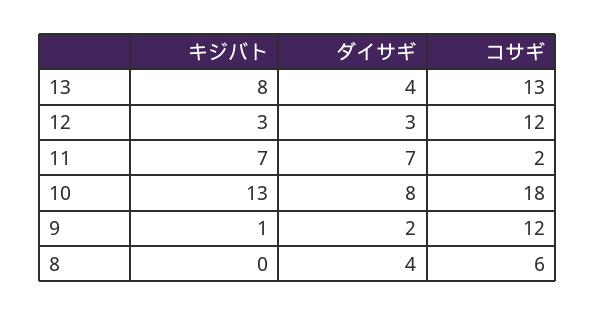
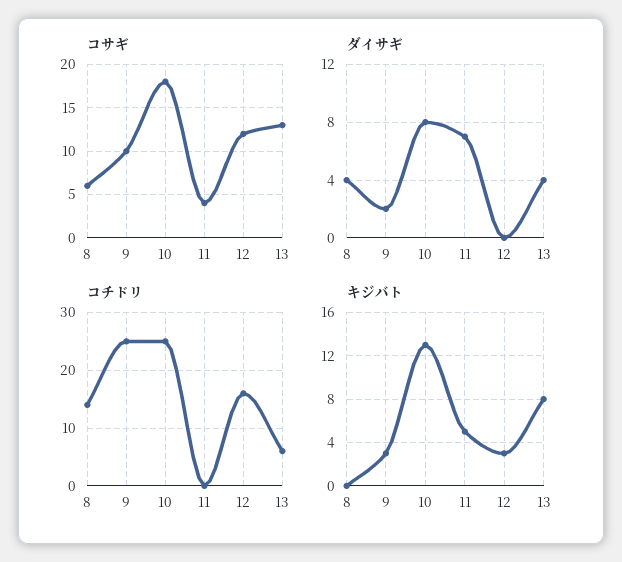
  {
    "キジバト": {
      "13": 8,
      "12": 3,
-     "11": 7,
+     "11": 5,
      "10": 13,
-     "9": 1,
+     "9": 3,
      "8": 0
    },
    "ダイサギ": {
      "13": 4,
-     "12": 3,
+     "12": 0,
      "11": 7,
      "10": 8,
      "9": 2,
      "8": 4
    },
    "コサギ": {
      "13": 13,
      "12": 12,
-     "11": 2,
+     "11": 4,
      "10": 18,
-     "9": 12,
+     "9": 10,
      "8": 6
-   }
+   },
+   "コチドリ": {
+     "8": 15,
+     "9": 25,
+     "10": 25,
+     "11": 0,
+     "12": 15,
+     "13": 5
+   }
  }

